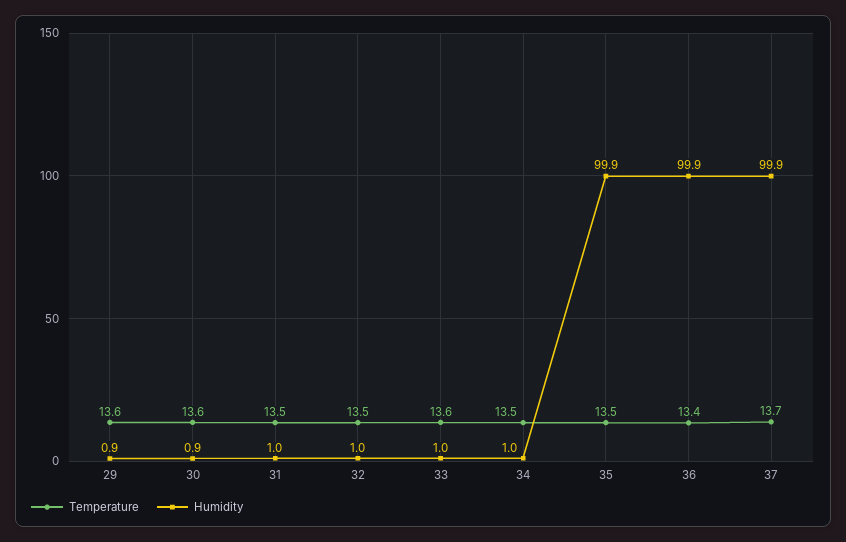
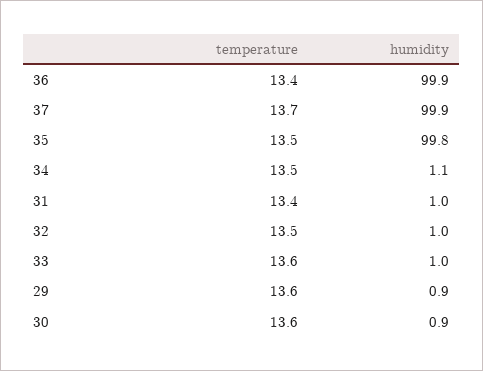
  {
    "Temperature": {
      "29": 13.6,
      "30": 13.6,
-     "31": 13.5,
+     "31": 13.4,
      "32": 13.5,
      "33": 13.6,
      "34": 13.5,
      "35": 13.5,
      "36": 13.4,
      "37": 13.7
    },
    "Humidity": {
      "29": 0.9,
      "30": 0.9,
      "31": 1,
      "32": 1,
      "33": 1,
-     "34": 1,
+     "34": 1.1,
-     "35": 99.9,
+     "35": 99.8,
      "36": 99.9,
      "37": 99.9
    }
  }

